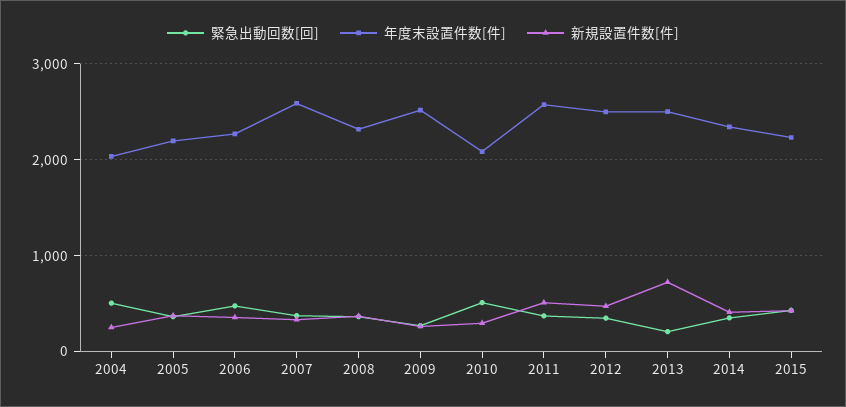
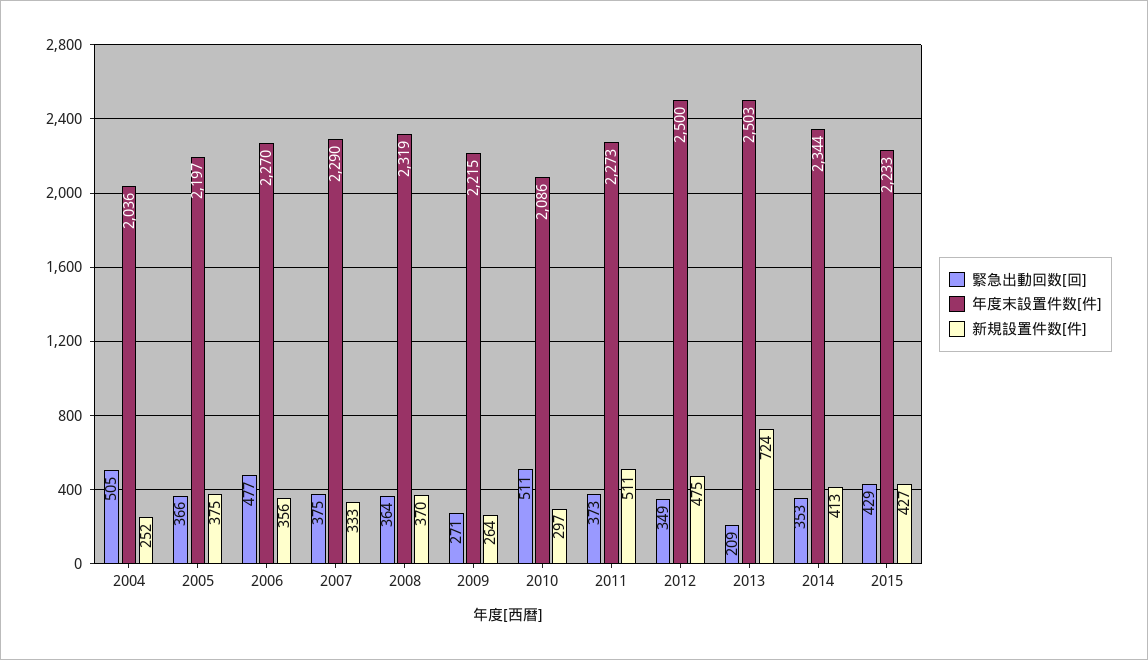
  {
    "緊急出動回数[回]": {
      "2004": 505,
      "2005": 366,
      "2006": 477,
      "2007": 375,
      "2008": 364,
      "2009": 271,
      "2010": 511,
      "2011": 373,
      "2012": 349,
      "2013": 209,
      "2014": 353,
      "2015": 429
    },
    "年度末設置件数[件]": {
      "2004": 2036,
      "2005": 2197,
      "2006": 2270,
-     "2007": 2600,
+     "2007": 2290,
      "2008": 2319,
-     "2009": 2500,
+     "2009": 2215,
      "2010": 2086,
-     "2011": 2600,
+     "2011": 2273,
      "2012": 2500,
      "2013": 2503,
      "2014": 2344,
      "2015": 2233
    },
    "新規設置件数[件]": {
      "2004": 252,
      "2005": 375,
      "2006": 356,
      "2007": 333,
      "2008": 370,
      "2009": 264,
      "2010": 297,
      "2011": 511,
      "2012": 475,
      "2013": 724,
      "2014": 413,
      "2015": 427
    }
  }

